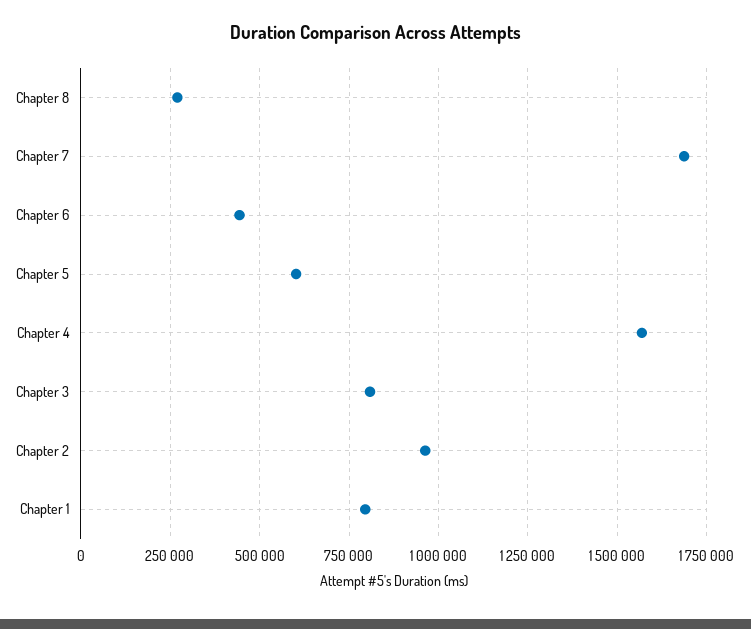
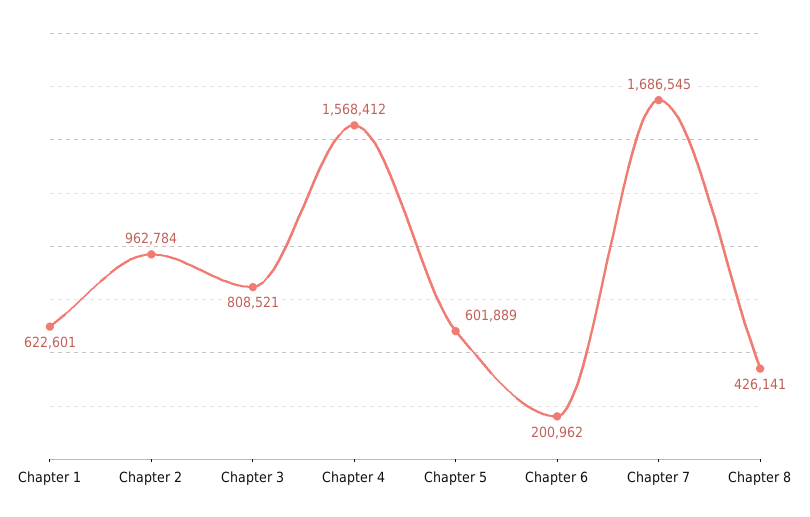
  {
-   "Chapter 8": 275000,
+   "Chapter 8": 426141,
    "Chapter 7": 1686545,
-   "Chapter 6": 450000,
+   "Chapter 6": 200962,
    "Chapter 5": 601889,
    "Chapter 4": 1568412,
    "Chapter 3": 808521,
    "Chapter 2": 962784,
-   "Chapter 1": 800000
+   "Chapter 1": 622601
  }

